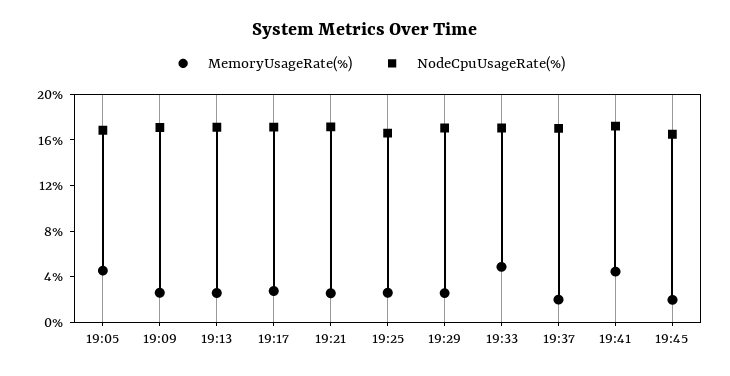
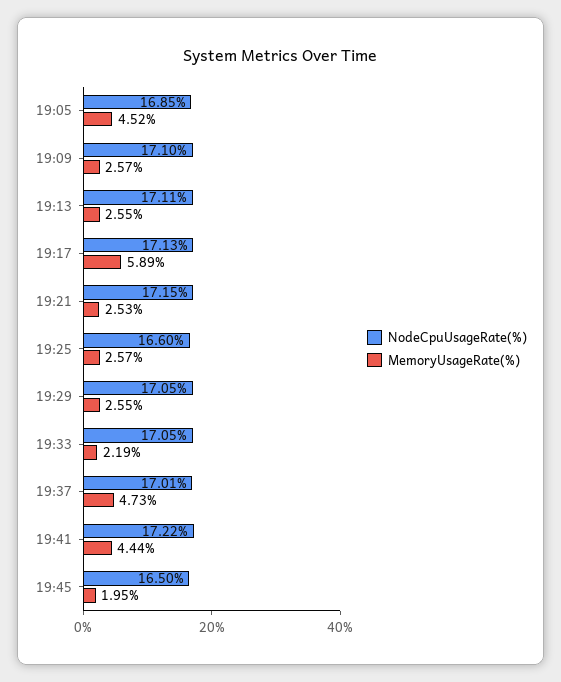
  {
    "MemoryUsageRate(%)": {
      "19:05": 4.52,
      "19:09": 2.57,
      "19:13": 2.55,
-     "19:17": 3,
+     "19:17": 5.89,
      "19:21": 2.53,
      "19:25": 2.57,
      "19:29": 2.55,
-     "19:33": 5,
+     "19:33": 2.19,
-     "19:37": 2,
+     "19:37": 4.73,
      "19:41": 4.44,
      "19:45": 1.95
    },
    "NodeCpuUsageRate(%)": {
      "19:05": 16.85,
      "19:09": 17.1,
      "19:13": 17.11,
      "19:17": 17.13,
      "19:21": 17.15,
      "19:25": 16.6,
      "19:29": 17.05,
      "19:33": 17.05,
      "19:37": 17.01,
      "19:41": 17.22,
      "19:45": 16.5
    }
  }

